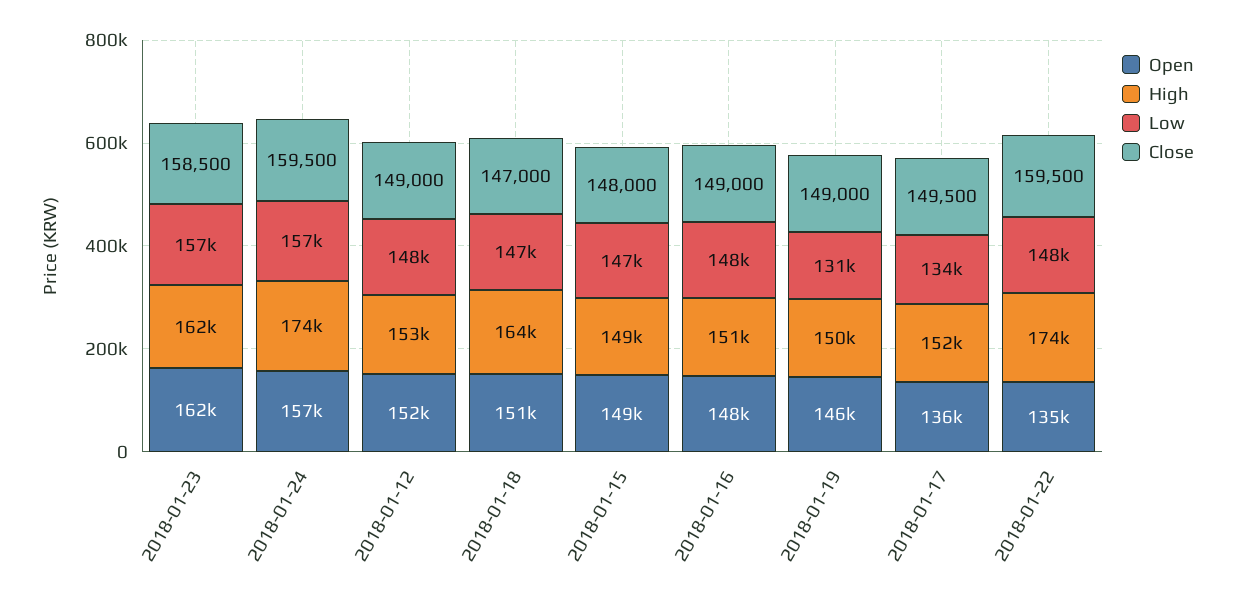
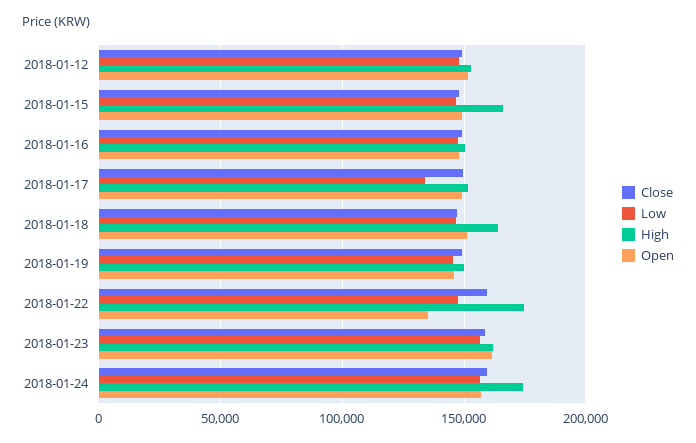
  {
    "Open": {
      "2018-01-23": 162000,
      "2018-01-24": 157000,
      "2018-01-12": 152000,
      "2018-01-18": 151000,
      "2018-01-15": 149000,
      "2018-01-16": 148000,
      "2018-01-19": 146000,
-     "2018-01-17": 136000,
+     "2018-01-17": 150000,
      "2018-01-22": 135000
    },
    "High": {
      "2018-01-23": 162000,
      "2018-01-24": 174000,
      "2018-01-12": 153000,
      "2018-01-18": 164000,
-     "2018-01-15": 149000,
+     "2018-01-15": 165000,
      "2018-01-16": 151000,
      "2018-01-19": 150000,
      "2018-01-17": 152000,
      "2018-01-22": 174000
    },
    "Low": {
      "2018-01-23": 157000,
      "2018-01-24": 157000,
      "2018-01-12": 148000,
      "2018-01-18": 147000,
      "2018-01-15": 147000,
      "2018-01-16": 148000,
-     "2018-01-19": 131000,
+     "2018-01-19": 145000,
      "2018-01-17": 134000,
      "2018-01-22": 148000
    },
    "Close": {
      "2018-01-23": 158500,
      "2018-01-24": 159500,
      "2018-01-12": 149000,
      "2018-01-18": 147000,
      "2018-01-15": 148000,
      "2018-01-16": 149000,
      "2018-01-19": 149000,
      "2018-01-17": 149500,
      "2018-01-22": 159500
    }
  }

